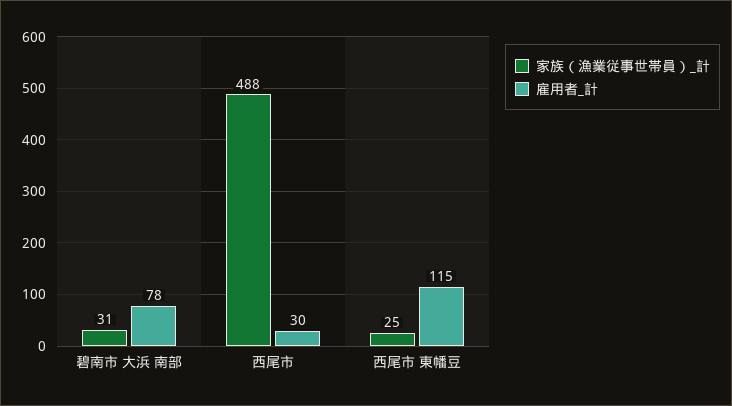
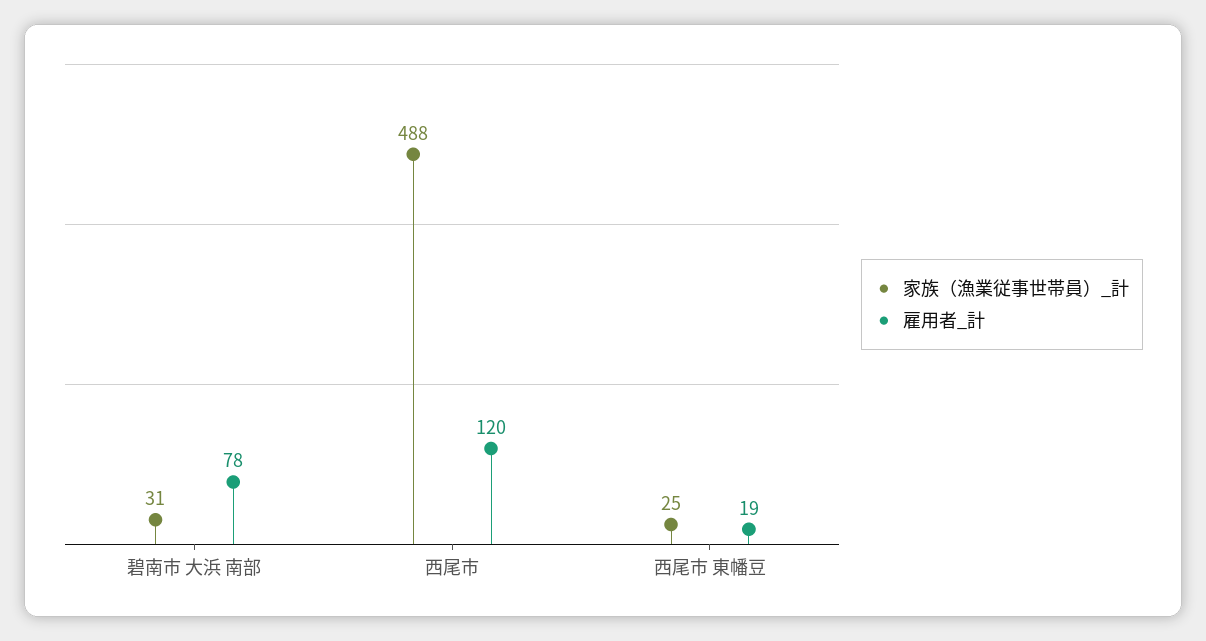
  {
    "家族（漁業従事世帯員）_計": {
      "碧南市 大浜 南部": 31,
      "西尾市": 488,
      "西尾市 東幡豆": 25
    },
    "雇用者_計": {
      "碧南市 大浜 南部": 78,
-     "西尾市": 30,
+     "西尾市": 120,
-     "西尾市 東幡豆": 115
+     "西尾市 東幡豆": 19
    }
  }

